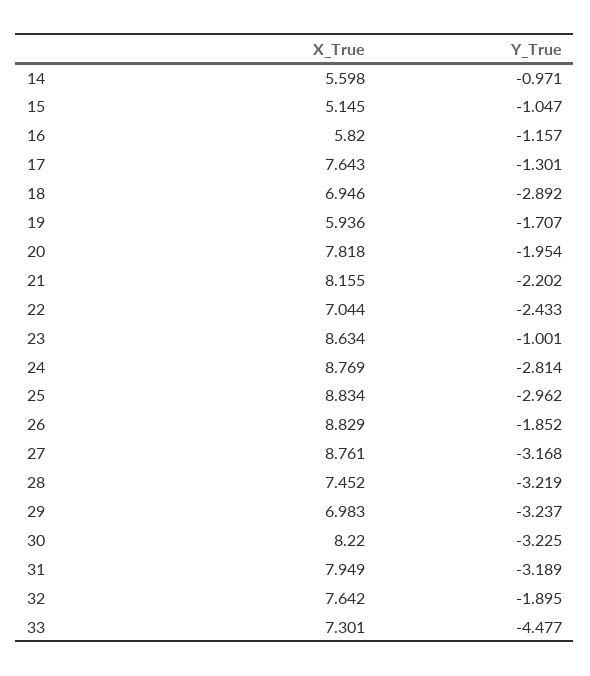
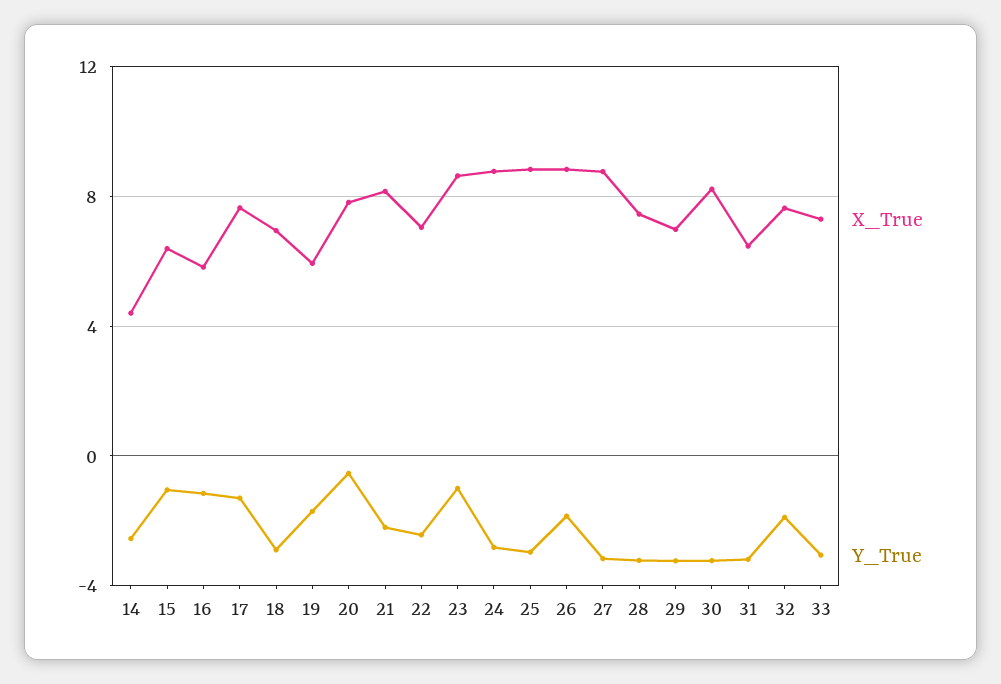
  {
    "X_True": {
-     "14": 5.598,
+     "14": 4.5,
-     "15": 5.145,
+     "15": 6.5,
      "16": 5.82,
      "17": 7.643,
      "18": 6.946,
      "19": 5.936,
      "20": 7.818,
      "21": 8.155,
      "22": 7.044,
      "23": 8.634,
      "24": 8.769,
      "25": 8.834,
      "26": 8.829,
      "27": 8.761,
      "28": 7.452,
      "29": 6.983,
      "30": 8.22,
-     "31": 7.949,
+     "31": 6.5,
      "32": 7.642,
      "33": 7.301
    },
    "Y_True": {
-     "14": -0.971,
+     "14": -2.5,
      "15": -1.047,
      "16": -1.157,
      "17": -1.301,
      "18": -2.892,
      "19": -1.707,
-     "20": -1.954,
+     "20": -0.5,
      "21": -2.202,
      "22": -2.433,
      "23": -1.001,
      "24": -2.814,
      "25": -2.962,
      "26": -1.852,
      "27": -3.168,
      "28": -3.219,
      "29": -3.237,
      "30": -3.225,
      "31": -3.189,
      "32": -1.895,
-     "33": -4.477
+     "33": -3
    }
  }

